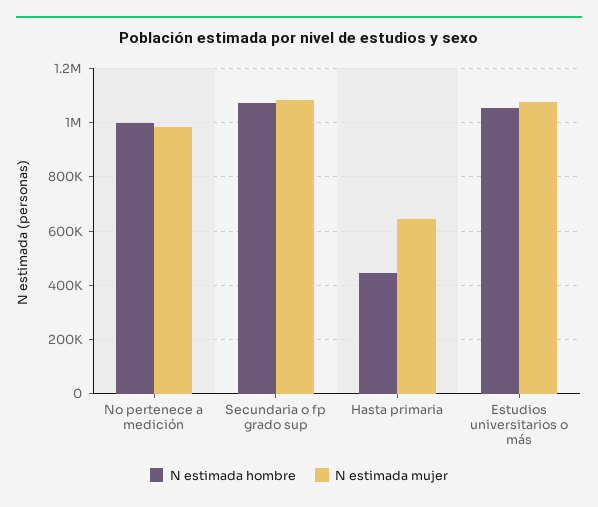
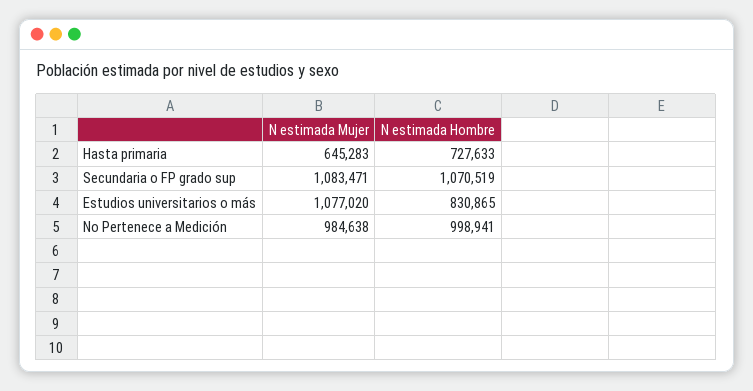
  {
    "N estimada hombre": {
      "No pertenece a medición": 998941,
      "Secundaria o fp grado sup": 1070519,
-     "Hasta primaria": 450000,
+     "Hasta primaria": 727633,
-     "Estudios universitarios o más": 1050000
+     "Estudios universitarios o más": 830865
    },
    "N estimada mujer": {
      "No pertenece a medición": 984638,
      "Secundaria o fp grado sup": 1083471,
      "Hasta primaria": 645283,
      "Estudios universitarios o más": 1077020
    }
  }

